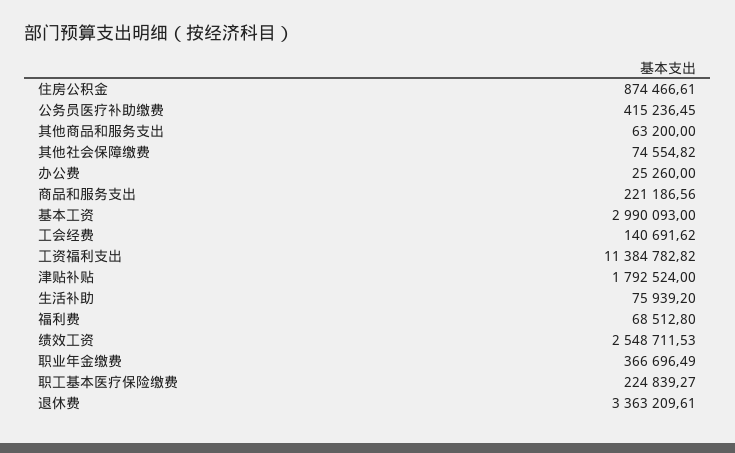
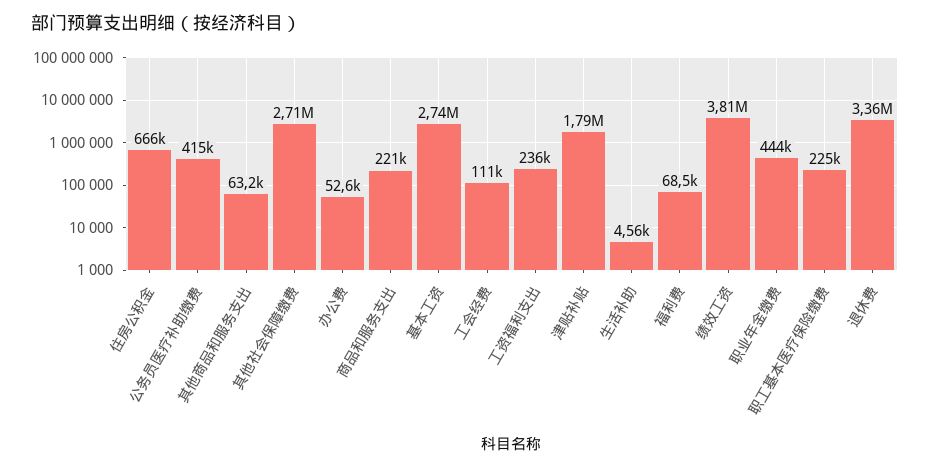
  {
-   "住房公积金": 874466.61,
+   "住房公积金": 666000,
    "公务员医疗补助缴费": 415236.45,
    "其他商品和服务支出": 63200,
-   "其他社会保障缴费": 74554.82,
+   "其他社会保障缴费": 2710000,
-   "办公费": 25260,
+   "办公费": 52600,
    "商品和服务支出": 221186.56,
-   "基本工资": 2990093,
+   "基本工资": 2740000,
-   "工会经费": 140691.62,
+   "工会经费": 111000,
-   "工资福利支出": 11384782.82,
+   "工资福利支出": 236000,
    "津贴补贴": 1792524,
-   "生活补助": 75939.2,
+   "生活补助": 4560,
    "福利费": 68512.8,
-   "绩效工资": 2548711.53,
+   "绩效工资": 3810000,
-   "职业年金缴费": 366696.49,
+   "职业年金缴费": 444000,
    "职工基本医疗保险缴费": 224839.27,
    "退休费": 3363209.61
  }

